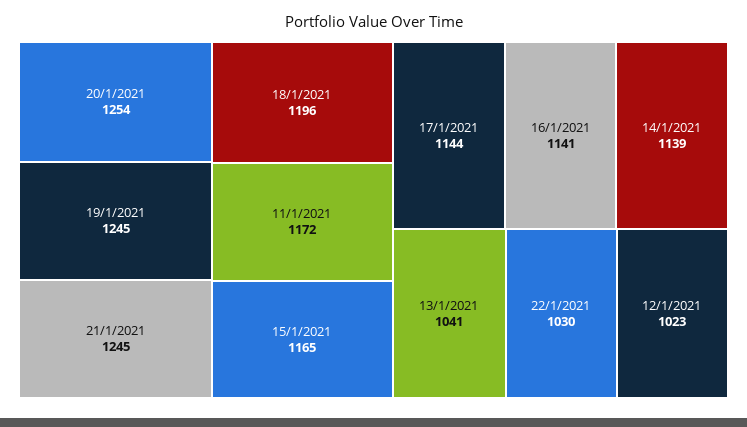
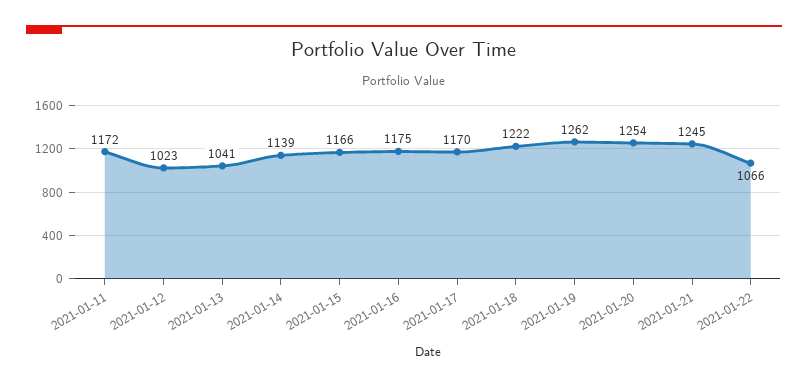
  {
    "20/1/2021": 1254,
-   "19/1/2021": 1245,
+   "19/1/2021": 1262,
    "21/1/2021": 1245,
-   "18/1/2021": 1196,
+   "18/1/2021": 1222,
    "11/1/2021": 1172,
-   "15/1/2021": 1165,
+   "15/1/2021": 1166,
-   "17/1/2021": 1144,
+   "17/1/2021": 1170,
-   "16/1/2021": 1141,
+   "16/1/2021": 1175,
    "14/1/2021": 1139,
    "13/1/2021": 1041,
-   "22/1/2021": 1030,
+   "22/1/2021": 1066,
    "12/1/2021": 1023
  }

